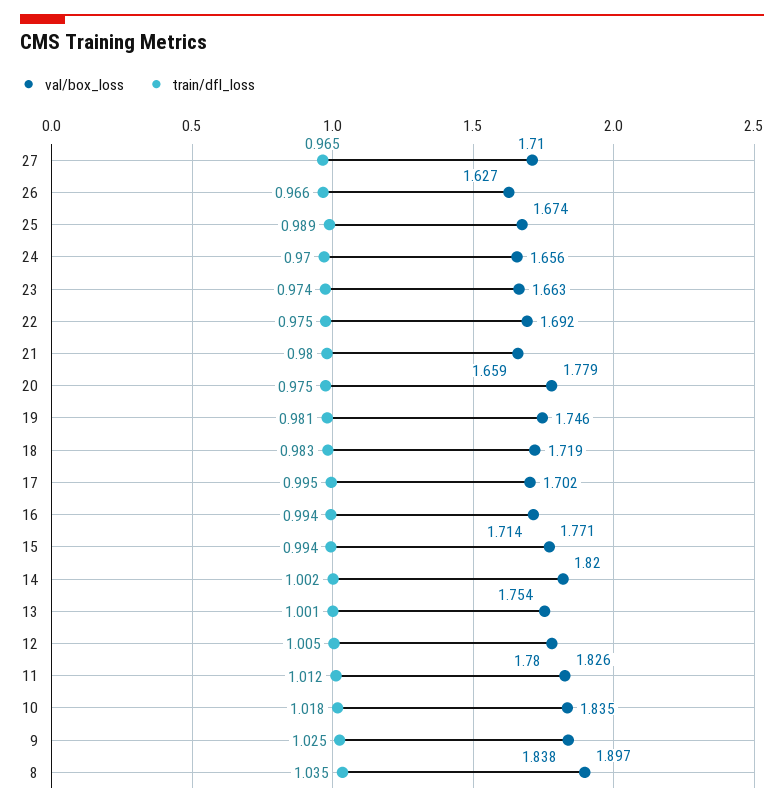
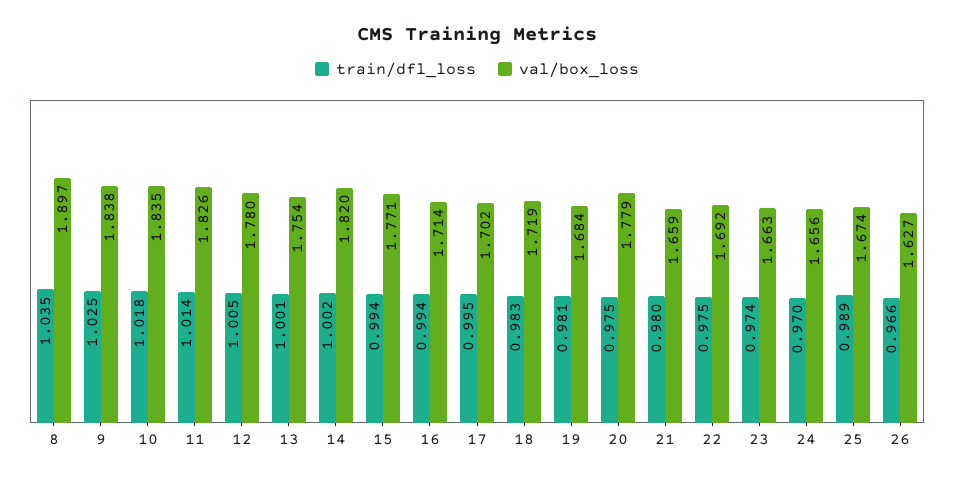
  {
    "val/box_loss": {
-     "27": 1.71,
      "26": 1.627,
      "25": 1.674,
      "24": 1.656,
      "23": 1.663,
      "22": 1.692,
      "21": 1.659,
      "20": 1.779,
-     "19": 1.746,
+     "19": 1.684,
      "18": 1.719,
      "17": 1.702,
      "16": 1.714,
      "15": 1.771,
      "14": 1.82,
      "13": 1.754,
      "12": 1.78,
      "11": 1.826,
      "10": 1.835,
      "9": 1.838,
      "8": 1.897
    },
    "train/dfl_loss": {
-     "27": 0.965,
      "26": 0.966,
      "25": 0.989,
      "24": 0.97,
      "23": 0.974,
      "22": 0.975,
      "21": 0.98,
      "20": 0.975,
      "19": 0.981,
      "18": 0.983,
      "17": 0.995,
      "16": 0.994,
      "15": 0.994,
      "14": 1.002,
      "13": 1.001,
      "12": 1.005,
-     "11": 1.012,
+     "11": 1.014,
      "10": 1.018,
      "9": 1.025,
      "8": 1.035
    }
  }

